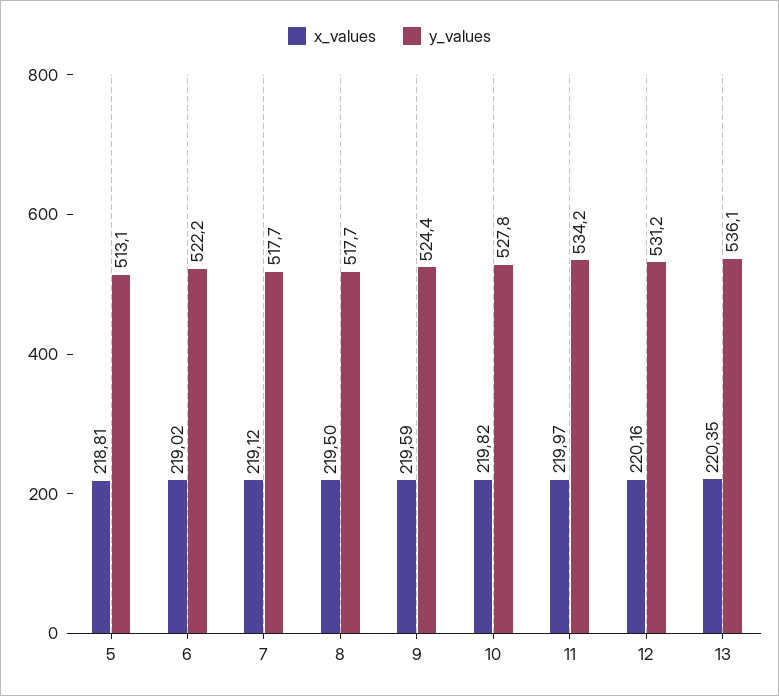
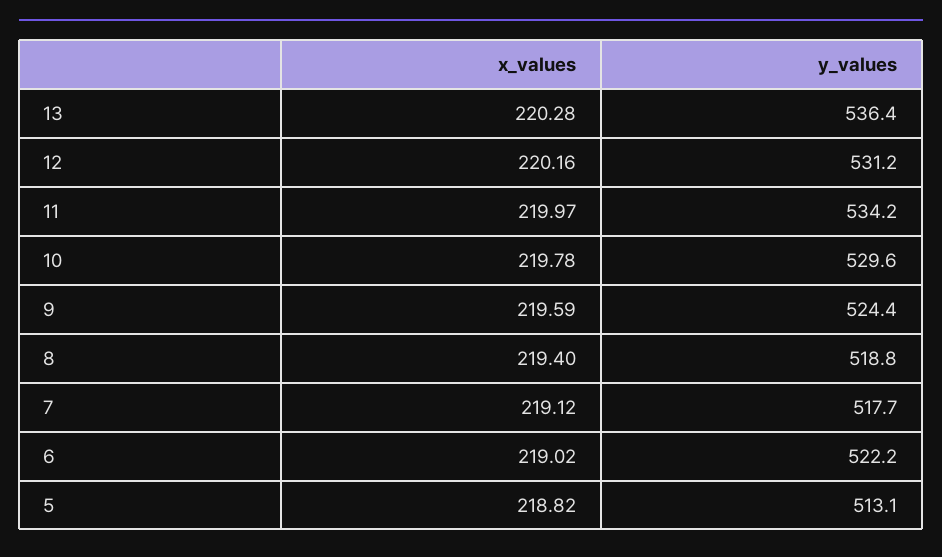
  {
    "x_values": {
-     "5": 218.81,
+     "5": 218.82,
      "6": 219.02,
      "7": 219.12,
-     "8": 219.5,
+     "8": 219.4,
      "9": 219.59,
-     "10": 219.82,
+     "10": 219.78,
      "11": 219.97,
      "12": 220.16,
-     "13": 220.35
+     "13": 220.28
    },
    "y_values": {
      "5": 513.1,
      "6": 522.2,
      "7": 517.7,
-     "8": 517.7,
+     "8": 518.8,
      "9": 524.4,
-     "10": 527.8,
+     "10": 529.6,
      "11": 534.2,
      "12": 531.2,
-     "13": 536.1
+     "13": 536.4
    }
  }

